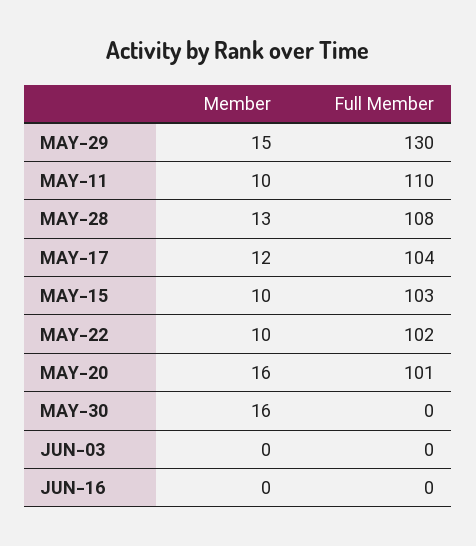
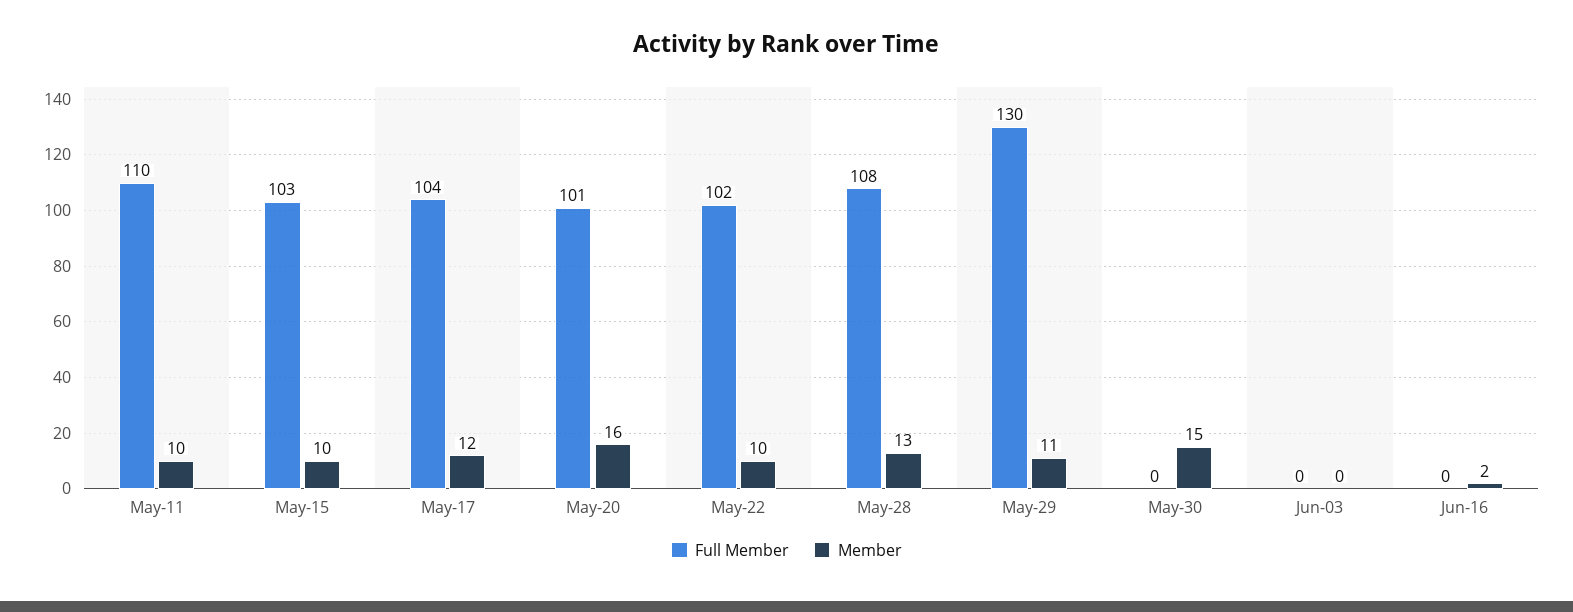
  {
    "Member": {
-     "MAY-29": 15,
+     "MAY-29": 11,
      "MAY-11": 10,
      "MAY-28": 13,
      "MAY-17": 12,
      "MAY-15": 10,
      "MAY-22": 10,
      "MAY-20": 16,
-     "MAY-30": 16,
+     "MAY-30": 15,
      "JUN-03": 0,
-     "JUN-16": 0
+     "JUN-16": 2
    },
    "Full Member": {
      "MAY-29": 130,
      "MAY-11": 110,
      "MAY-28": 108,
      "MAY-17": 104,
      "MAY-15": 103,
      "MAY-22": 102,
      "MAY-20": 101,
      "MAY-30": 0,
      "JUN-03": 0,
      "JUN-16": 0
    }
  }

